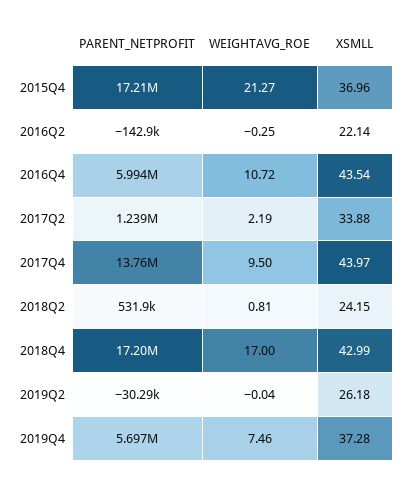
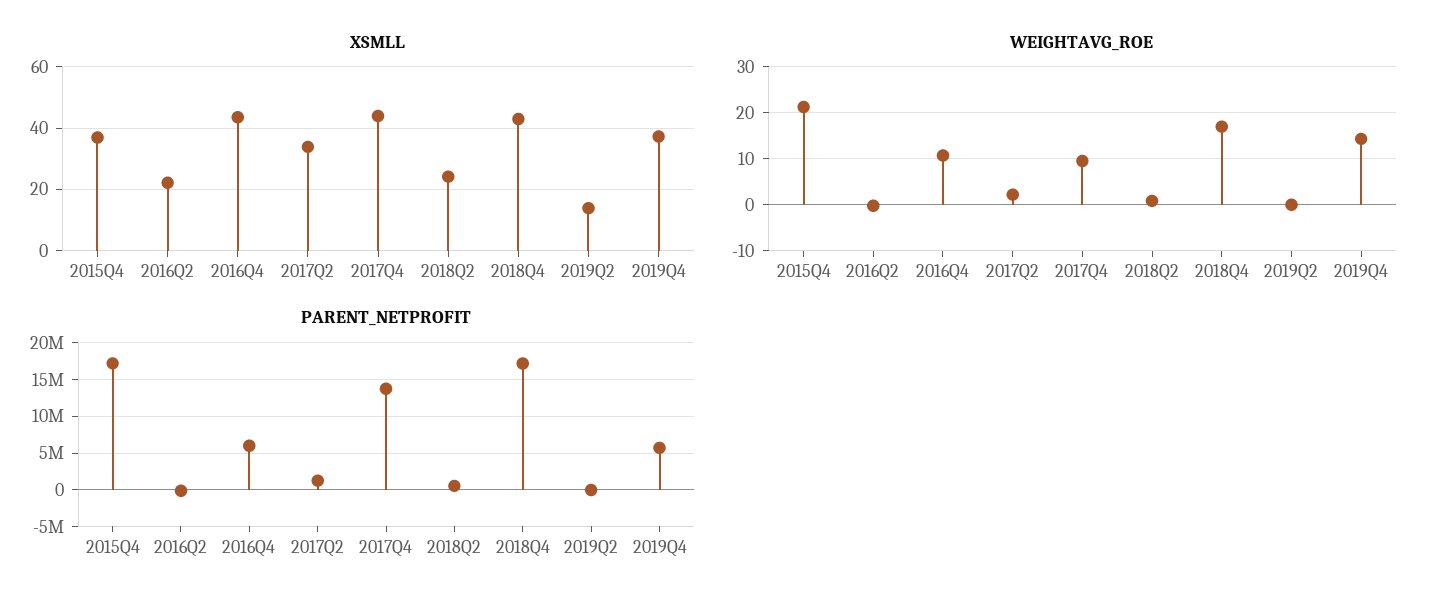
  {
    "PARENT_NETPROFIT": {
      "2015Q4": 17210000,
      "2016Q2": -142900,
      "2016Q4": 5994000,
      "2017Q2": 1239000,
      "2017Q4": 13760000,
      "2018Q2": 531900,
      "2018Q4": 17200000,
      "2019Q2": -30290,
      "2019Q4": 5697000
    },
    "WEIGHTAVG_ROE": {
      "2015Q4": 21.27,
      "2016Q2": -0.25,
      "2016Q4": 10.72,
      "2017Q2": 2.19,
      "2017Q4": 9.5,
      "2018Q2": 0.81,
      "2018Q4": 17,
      "2019Q2": -0.04,
-     "2019Q4": 7.46
+     "2019Q4": 14
    },
    "XSMLL": {
      "2015Q4": 36.96,
      "2016Q2": 22.14,
      "2016Q4": 43.54,
      "2017Q2": 33.88,
      "2017Q4": 43.97,
      "2018Q2": 24.15,
      "2018Q4": 42.99,
-     "2019Q2": 26.18,
+     "2019Q2": 14,
      "2019Q4": 37.28
    }
  }

